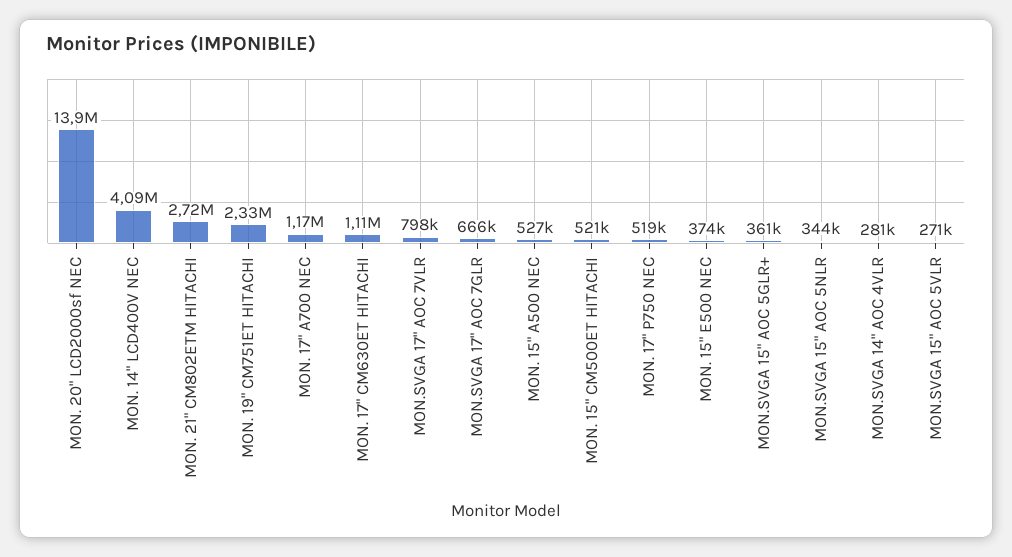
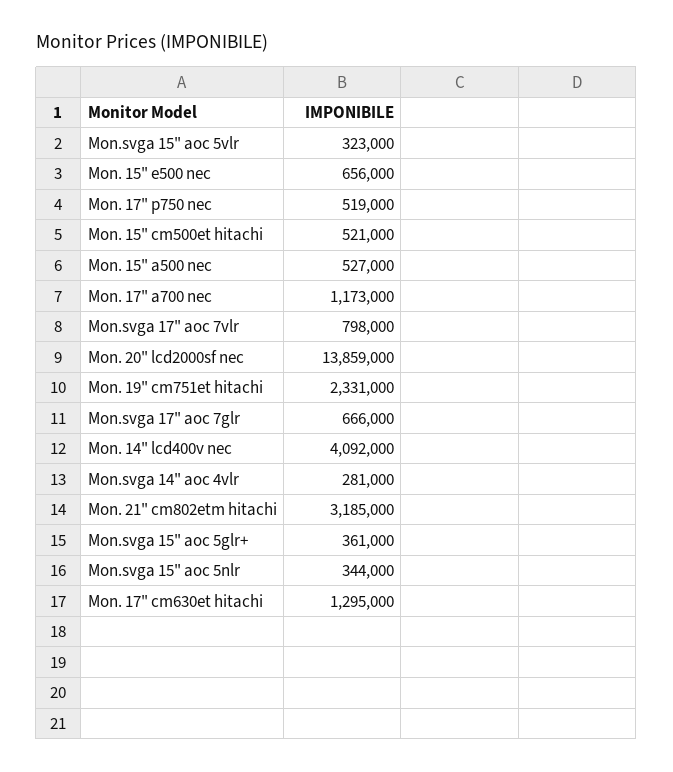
  {
    "MON. 20\" LCD2000sf NEC": 13859000,
    "MON. 14\" LCD400V NEC": 4092000,
-   "MON. 21\" CM802ETM HITACHI": 2720000,
+   "MON. 21\" CM802ETM HITACHI": 3185000,
    "MON. 19\" CM751ET HITACHI": 2331000,
    "MON. 17\" A700 NEC": 1173000,
-   "MON. 17\" CM630ET HITACHI": 1110000,
+   "MON. 17\" CM630ET HITACHI": 1295000,
    "MON.SVGA 17\" AOC 7VLR": 798000,
    "MON.SVGA 17\" AOC 7GLR": 666000,
    "MON. 15\" A500 NEC": 527000,
    "MON. 15\" CM500ET HITACHI": 521000,
    "MON. 17\" P750 NEC": 519000,
-   "MON. 15\" E500 NEC": 374000,
+   "MON. 15\" E500 NEC": 656000,
    "MON.SVGA 15\" AOC 5GLR+": 361000,
    "MON.SVGA 15\" AOC 5NLR": 344000,
    "MON.SVGA 14\" AOC 4VLR": 281000,
-   "MON.SVGA 15\" AOC 5VLR": 271000
+   "MON.SVGA 15\" AOC 5VLR": 323000
  }

